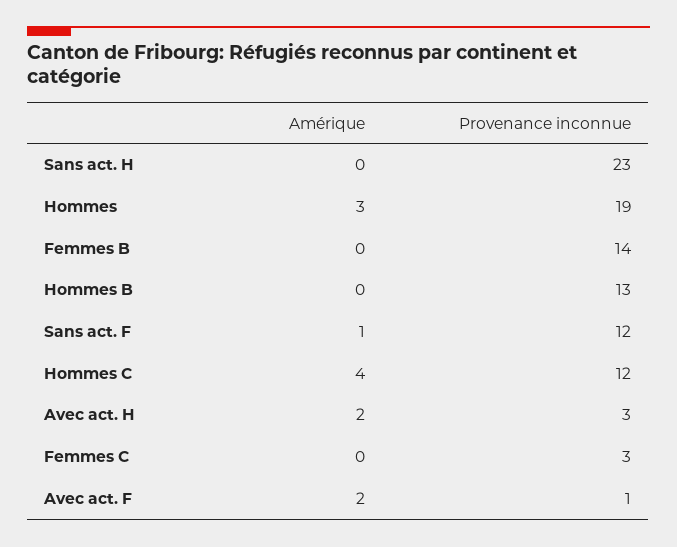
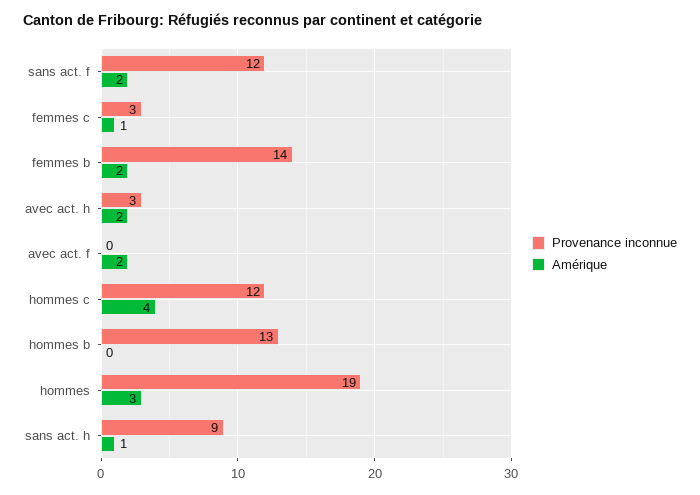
  {
    "Amérique": {
-     "Sans act. H": 0,
+     "Sans act. H": 1,
      "Hommes": 3,
-     "Femmes B": 0,
+     "Femmes B": 2,
      "Hommes B": 0,
-     "Sans act. F": 1,
+     "Sans act. F": 2,
      "Hommes C": 4,
      "Avec act. H": 2,
-     "Femmes C": 0,
+     "Femmes C": 1,
      "Avec act. F": 2
    },
    "Provenance inconnue": {
-     "Sans act. H": 23,
+     "Sans act. H": 9,
      "Hommes": 19,
      "Femmes B": 14,
      "Hommes B": 13,
      "Sans act. F": 12,
      "Hommes C": 12,
      "Avec act. H": 3,
      "Femmes C": 3,
-     "Avec act. F": 1
+     "Avec act. F": 0
    }
  }

